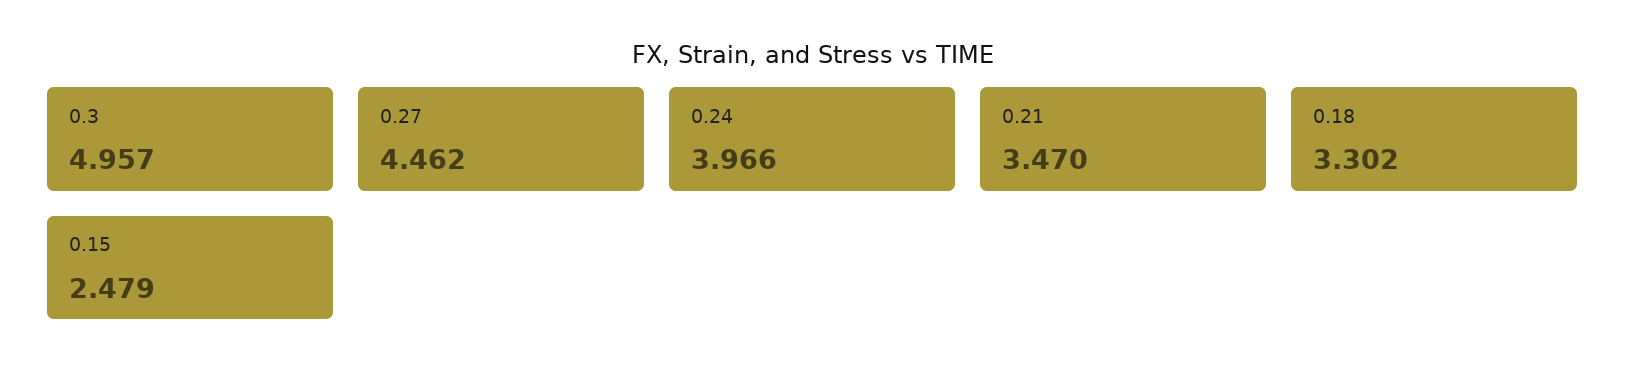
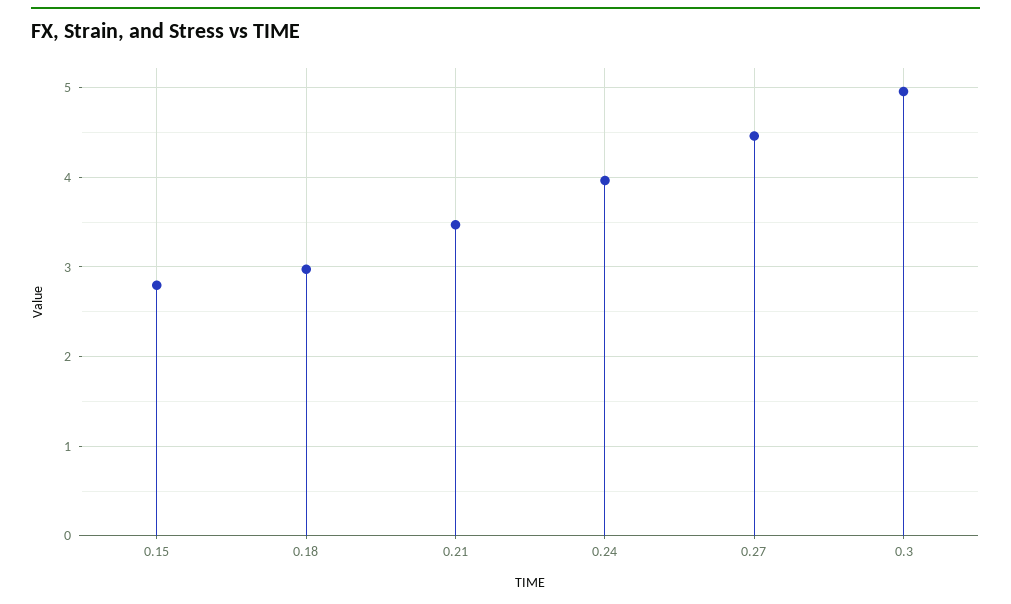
  {
    "0.3": 4.957,
    "0.27": 4.462,
    "0.24": 3.966,
    "0.21": 3.47,
-   "0.18": 3.302,
+   "0.18": 3,
-   "0.15": 2.479
+   "0.15": 2.8
  }

